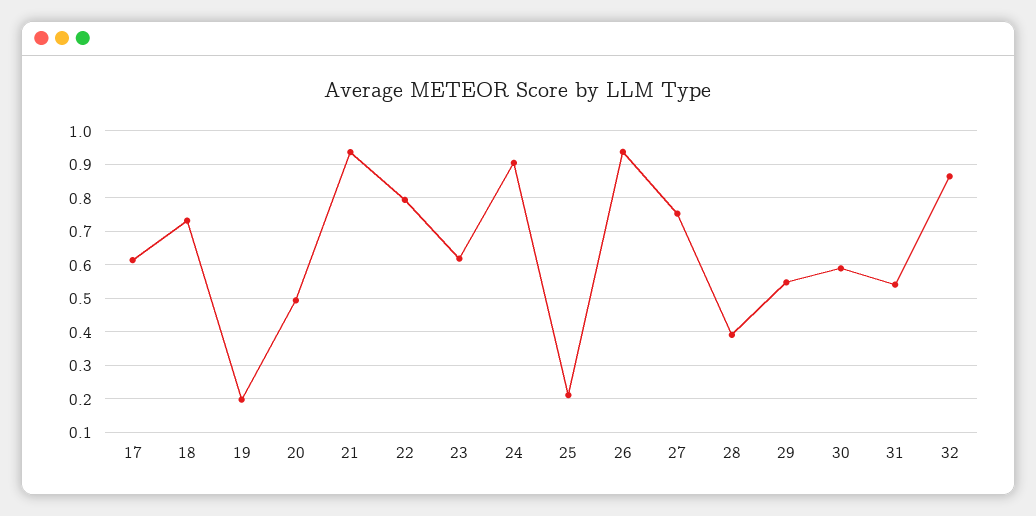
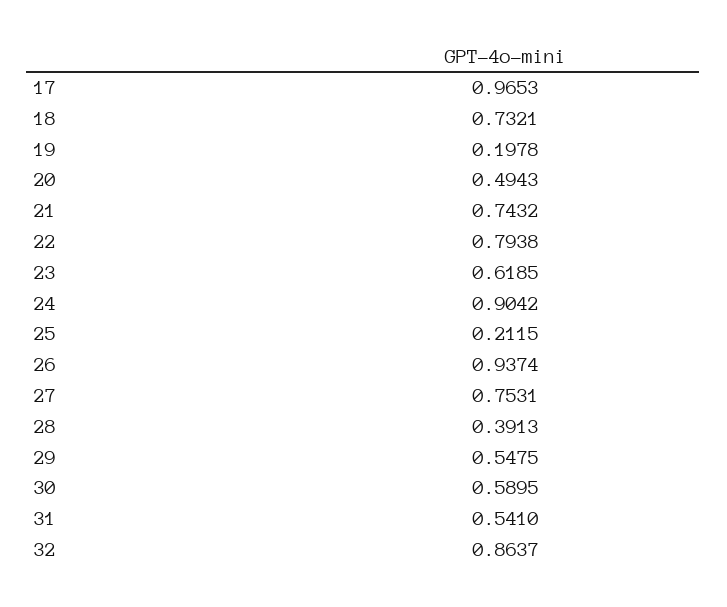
  {
-   "17": 0.62,
+   "17": 0.9653,
    "18": 0.7321,
    "19": 0.1978,
    "20": 0.4943,
-   "21": 0.94,
+   "21": 0.7432,
    "22": 0.7938,
    "23": 0.6185,
    "24": 0.9042,
    "25": 0.2115,
    "26": 0.9374,
    "27": 0.7531,
    "28": 0.3913,
    "29": 0.5475,
    "30": 0.5895,
    "31": 0.541,
    "32": 0.8637
  }

